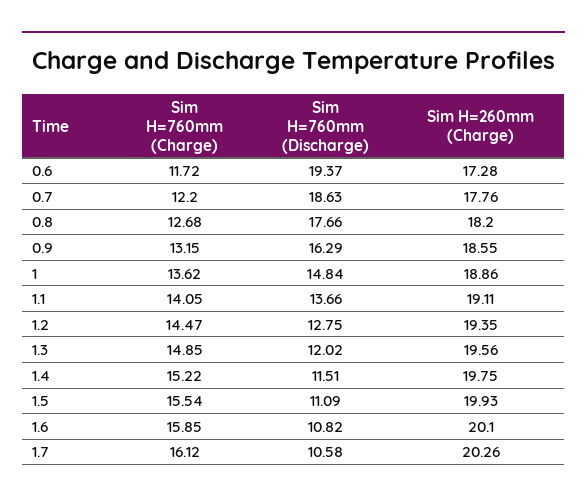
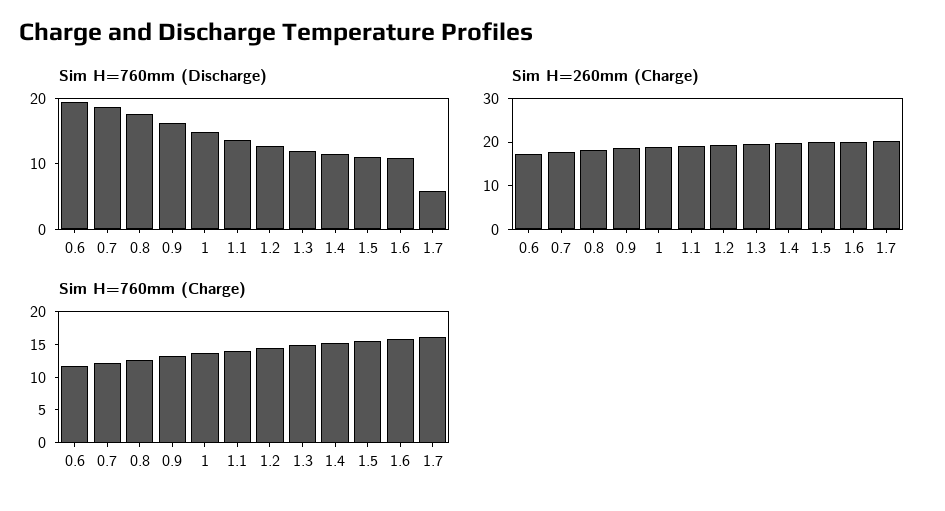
  {
    "Sim H=760mm (Charge)": {
      "0.6": 11.72,
      "0.7": 12.2,
      "0.8": 12.68,
      "0.9": 13.15,
      "1": 13.62,
      "1.1": 14.05,
      "1.2": 14.47,
      "1.3": 14.85,
      "1.4": 15.22,
      "1.5": 15.54,
      "1.6": 15.85,
      "1.7": 16.12
    },
    "Sim H=760mm (Discharge)": {
      "0.6": 19.37,
      "0.7": 18.63,
      "0.8": 17.66,
      "0.9": 16.29,
      "1": 14.84,
      "1.1": 13.66,
      "1.2": 12.75,
      "1.3": 12.02,
      "1.4": 11.51,
      "1.5": 11.09,
      "1.6": 10.82,
-     "1.7": 10.58
+     "1.7": 6
    },
    "Sim H=260mm (Charge)": {
      "0.6": 17.28,
      "0.7": 17.76,
      "0.8": 18.2,
      "0.9": 18.55,
      "1": 18.86,
      "1.1": 19.11,
      "1.2": 19.35,
      "1.3": 19.56,
      "1.4": 19.75,
      "1.5": 19.93,
      "1.6": 20.1,
      "1.7": 20.26
    }
  }

